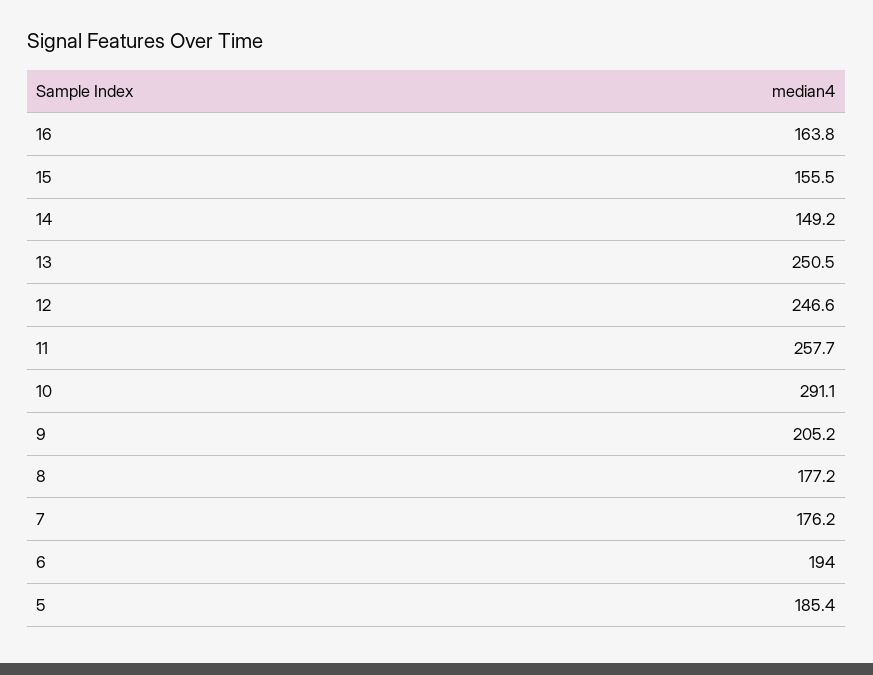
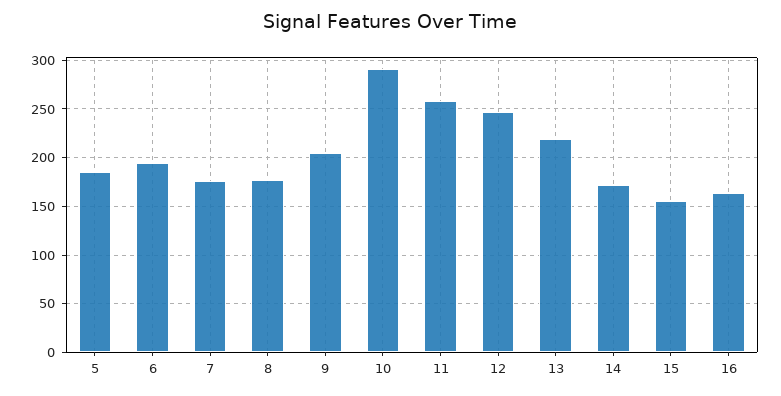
  {
    "16": 163.8,
    "15": 155.5,
-   "14": 149.2,
+   "14": 170,
-   "13": 250.5,
+   "13": 220,
    "12": 246.6,
    "11": 257.7,
    "10": 291.1,
    "9": 205.2,
    "8": 177.2,
    "7": 176.2,
    "6": 194,
    "5": 185.4
  }

